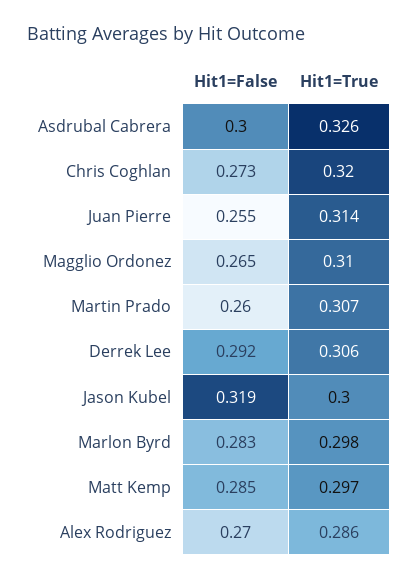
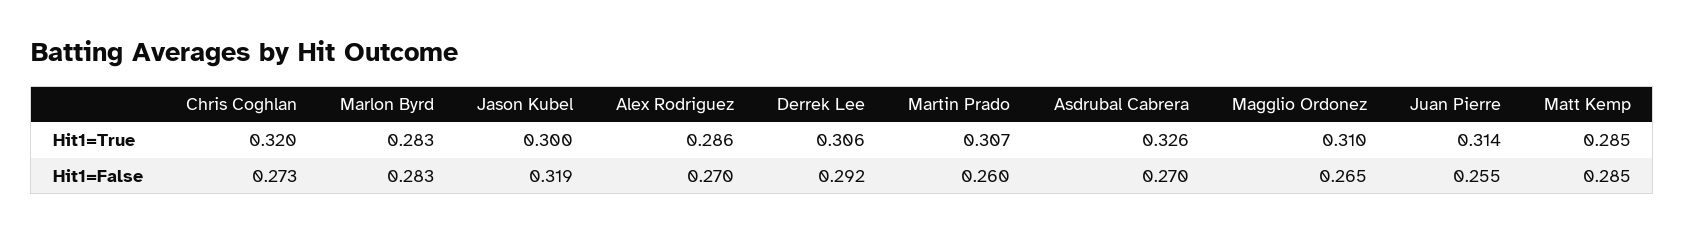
  {
    "Hit1=False": {
-     "Asdrubal Cabrera": 0.3,
+     "Asdrubal Cabrera": 0.27,
      "Chris Coghlan": 0.273,
      "Juan Pierre": 0.255,
      "Magglio Ordonez": 0.265,
      "Martin Prado": 0.26,
      "Derrek Lee": 0.292,
      "Jason Kubel": 0.319,
      "Marlon Byrd": 0.283,
      "Matt Kemp": 0.285,
      "Alex Rodriguez": 0.27
    },
    "Hit1=True": {
      "Asdrubal Cabrera": 0.326,
      "Chris Coghlan": 0.32,
      "Juan Pierre": 0.314,
      "Magglio Ordonez": 0.31,
      "Martin Prado": 0.307,
      "Derrek Lee": 0.306,
      "Jason Kubel": 0.3,
-     "Marlon Byrd": 0.298,
+     "Marlon Byrd": 0.283,
-     "Matt Kemp": 0.297,
+     "Matt Kemp": 0.285,
      "Alex Rodriguez": 0.286
    }
  }

